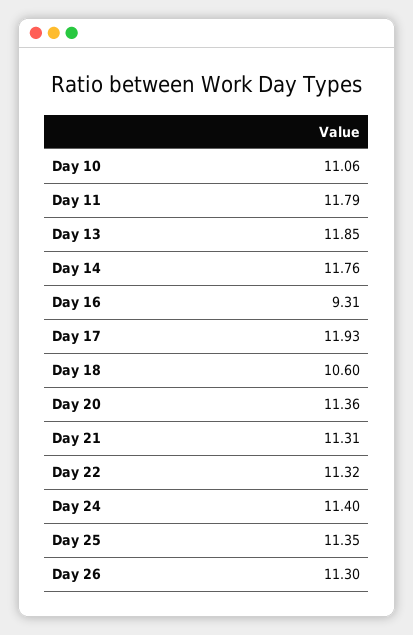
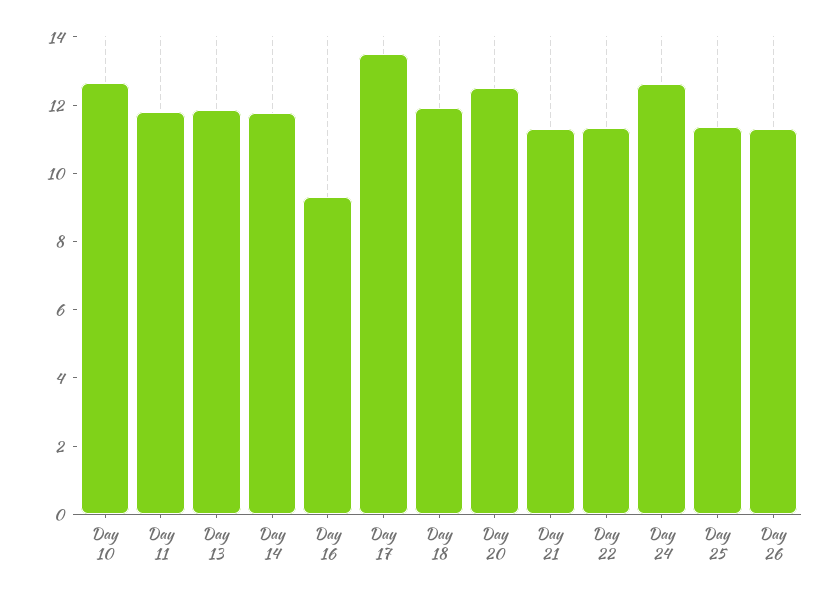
  {
-   "Day 10": 11.06,
+   "Day 10": 12.5,
    "Day 11": 11.79,
    "Day 13": 11.85,
    "Day 14": 11.76,
    "Day 16": 9.31,
-   "Day 17": 11.93,
+   "Day 17": 13.5,
-   "Day 18": 10.6,
+   "Day 18": 12,
-   "Day 20": 11.36,
+   "Day 20": 12.5,
    "Day 21": 11.31,
    "Day 22": 11.32,
-   "Day 24": 11.4,
+   "Day 24": 12.5,
    "Day 25": 11.35,
    "Day 26": 11.3
  }

